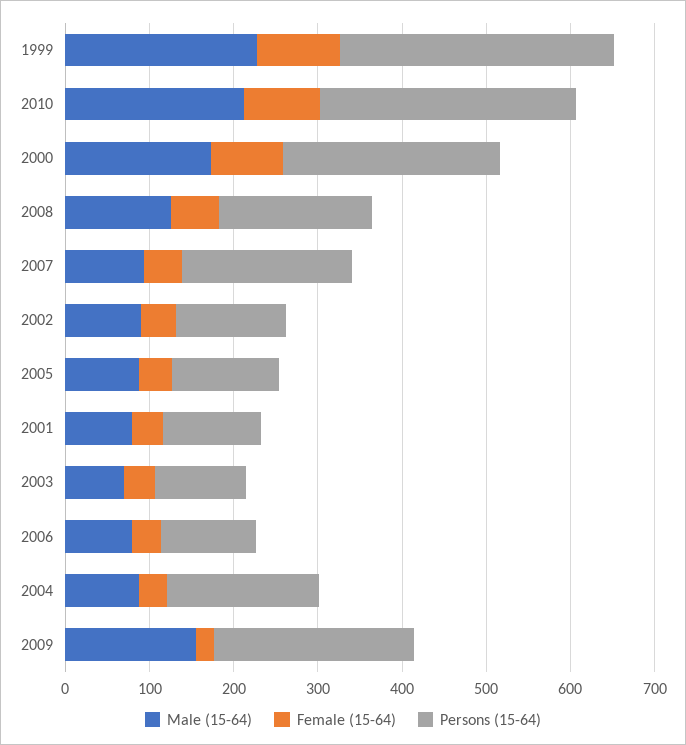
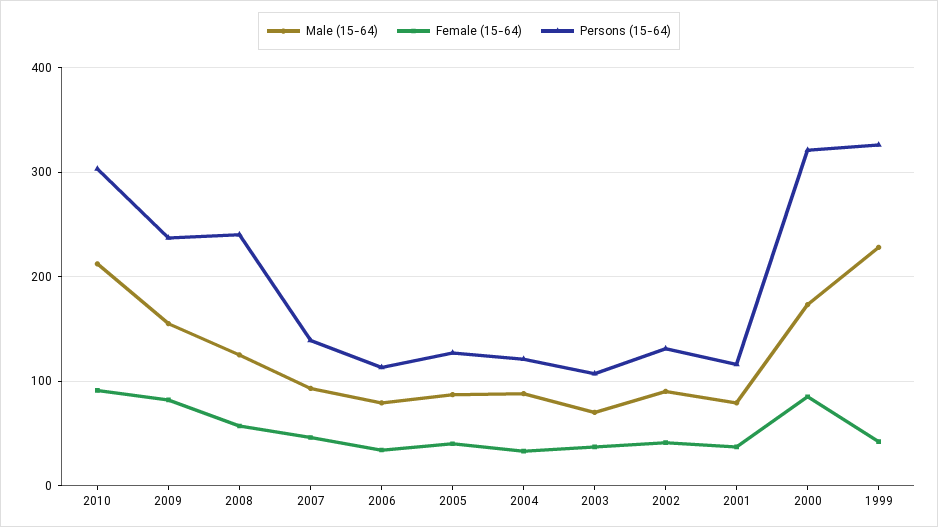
  {
    "Male (15-64)": {
      "1999": 230,
      "2010": 210,
      "2000": 170,
      "2008": 130,
      "2007": 90,
      "2002": 90,
      "2005": 90,
      "2001": 80,
      "2003": 70,
      "2006": 80,
      "2004": 90,
      "2009": 160
    },
    "Female (15-64)": {
-     "1999": 100,
+     "1999": 40,
      "2010": 90,
      "2000": 90,
      "2008": 60,
      "2007": 50,
      "2002": 40,
      "2005": 40,
      "2001": 40,
      "2003": 40,
      "2006": 30,
      "2004": 30,
-     "2009": 20
+     "2009": 80
    },
    "Persons (15-64)": {
      "1999": 330,
      "2010": 300,
-     "2000": 260,
+     "2000": 320,
-     "2008": 180,
+     "2008": 240,
-     "2007": 200,
+     "2007": 140,
      "2002": 130,
      "2005": 130,
      "2001": 120,
      "2003": 110,
      "2006": 110,
-     "2004": 180,
+     "2004": 120,
      "2009": 240
    }
  }

